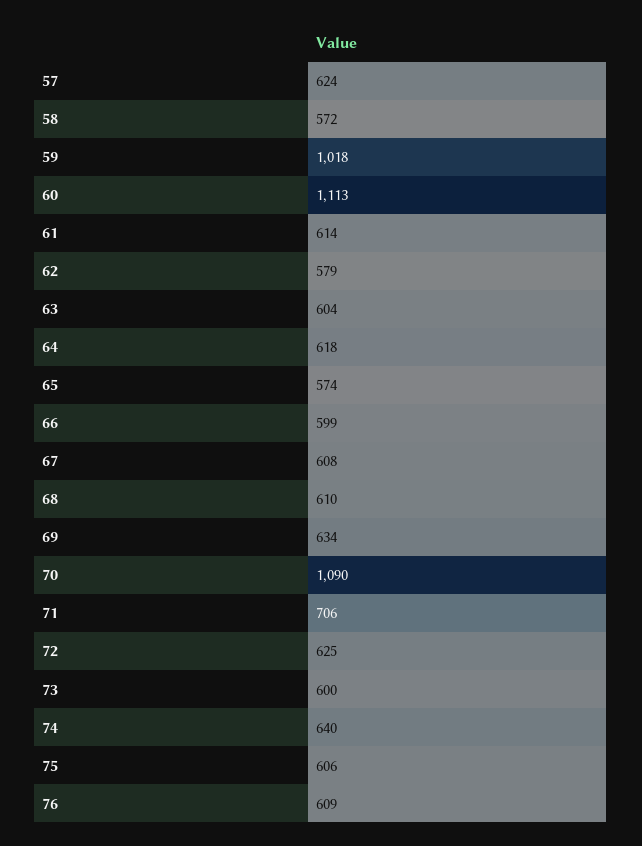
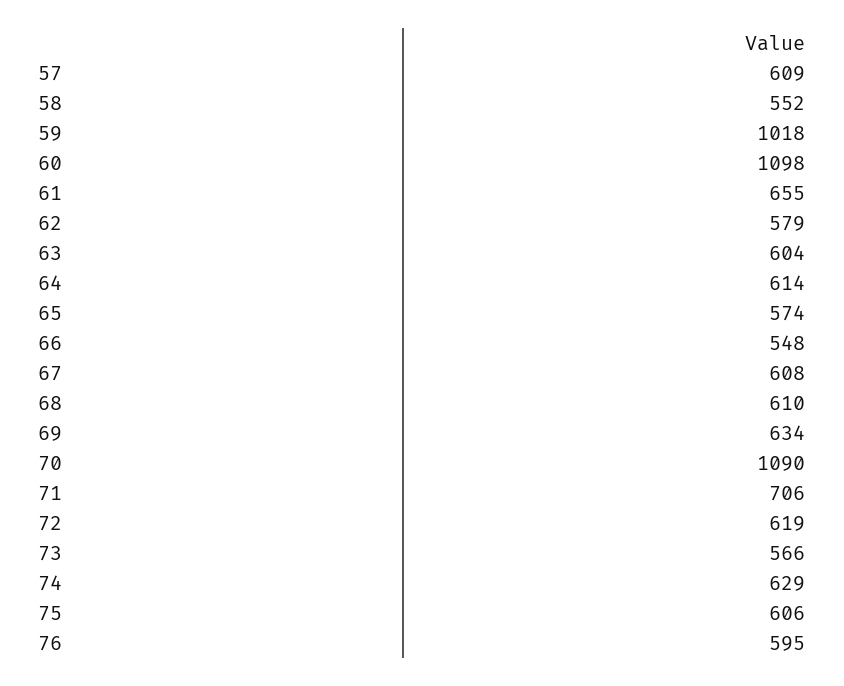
  {
-   "57": 624,
+   "57": 609,
-   "58": 572,
+   "58": 552,
    "59": 1018,
-   "60": 1113,
+   "60": 1098,
-   "61": 614,
+   "61": 655,
    "62": 579,
    "63": 604,
-   "64": 618,
+   "64": 614,
    "65": 574,
-   "66": 599,
+   "66": 548,
    "67": 608,
    "68": 610,
    "69": 634,
    "70": 1090,
    "71": 706,
-   "72": 625,
+   "72": 619,
-   "73": 600,
+   "73": 566,
-   "74": 640,
+   "74": 629,
    "75": 606,
-   "76": 609
+   "76": 595
  }

